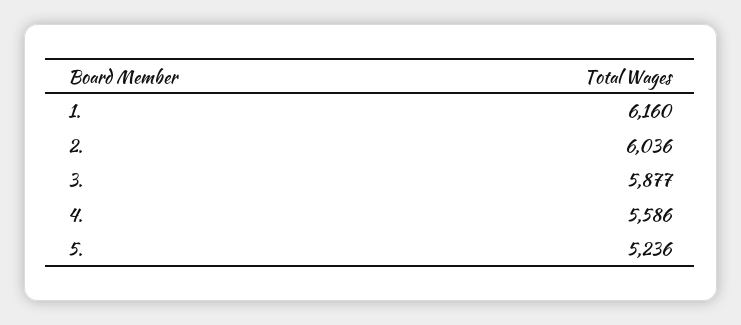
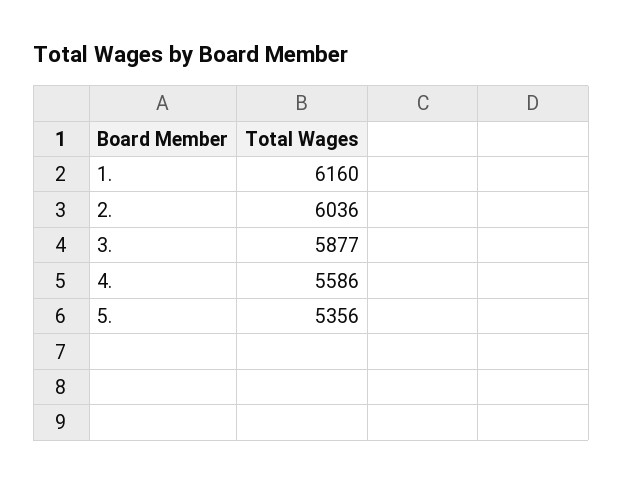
  {
    "1.": 6160,
    "2.": 6036,
    "3.": 5877,
    "4.": 5586,
-   "5.": 5236
+   "5.": 5356
  }

